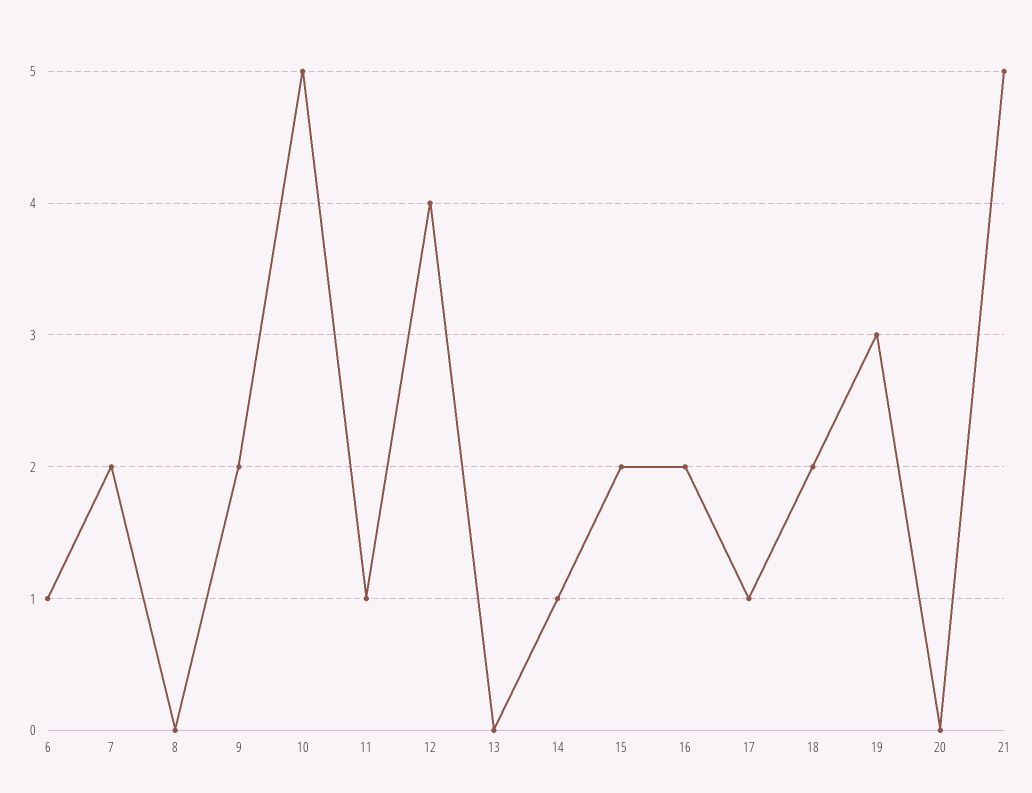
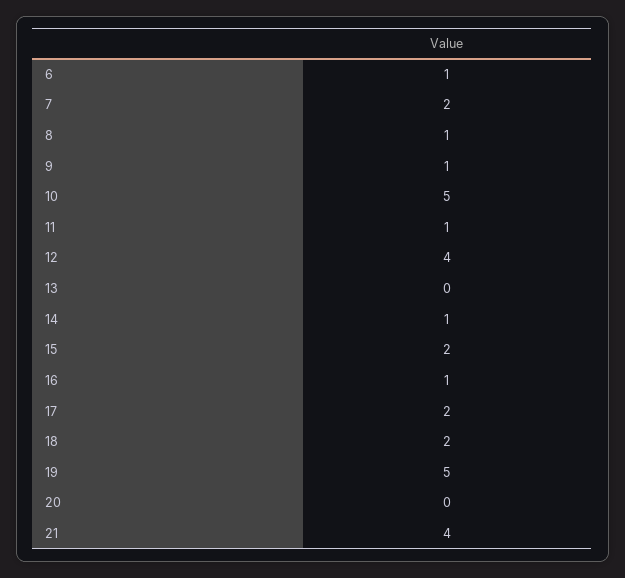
  {
    "6": 1,
    "7": 2,
-   "8": 0,
+   "8": 1,
-   "9": 2,
+   "9": 1,
    "10": 5,
    "11": 1,
    "12": 4,
    "13": 0,
    "14": 1,
    "15": 2,
-   "16": 2,
+   "16": 1,
-   "17": 1,
+   "17": 2,
    "18": 2,
-   "19": 3,
+   "19": 5,
    "20": 0,
-   "21": 5
+   "21": 4
  }

